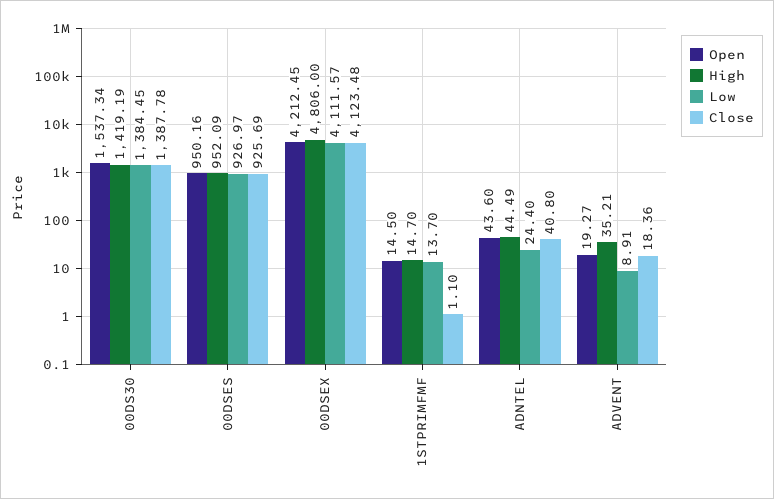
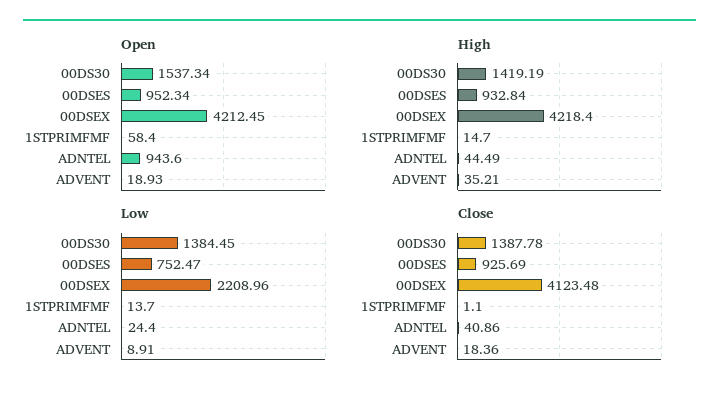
  {
    "Open": {
      "00DS30": 1537.34,
-     "00DSES": 950.16,
+     "00DSES": 952.34,
      "00DSEX": 4212.45,
-     "1STPRIMFMF": 14.5,
+     "1STPRIMFMF": 58.4,
-     "ADNTEL": 43.6,
+     "ADNTEL": 943.6,
-     "ADVENT": 19.27
+     "ADVENT": 18.93
    },
    "High": {
      "00DS30": 1419.19,
-     "00DSES": 952.09,
+     "00DSES": 932.84,
-     "00DSEX": 4806,
+     "00DSEX": 4218.4,
      "1STPRIMFMF": 14.7,
      "ADNTEL": 44.49,
      "ADVENT": 35.21
    },
    "Low": {
      "00DS30": 1384.45,
-     "00DSES": 926.97,
+     "00DSES": 752.47,
-     "00DSEX": 4111.57,
+     "00DSEX": 2208.96,
      "1STPRIMFMF": 13.7,
      "ADNTEL": 24.4,
      "ADVENT": 8.91
    },
    "Close": {
      "00DS30": 1387.78,
      "00DSES": 925.69,
      "00DSEX": 4123.48,
      "1STPRIMFMF": 1.1,
-     "ADNTEL": 40.8,
+     "ADNTEL": 40.86,
      "ADVENT": 18.36
    }
  }

